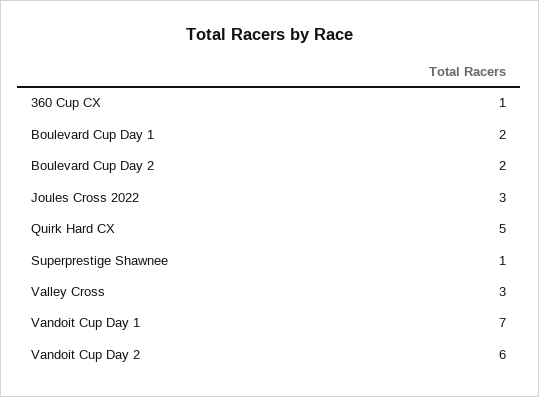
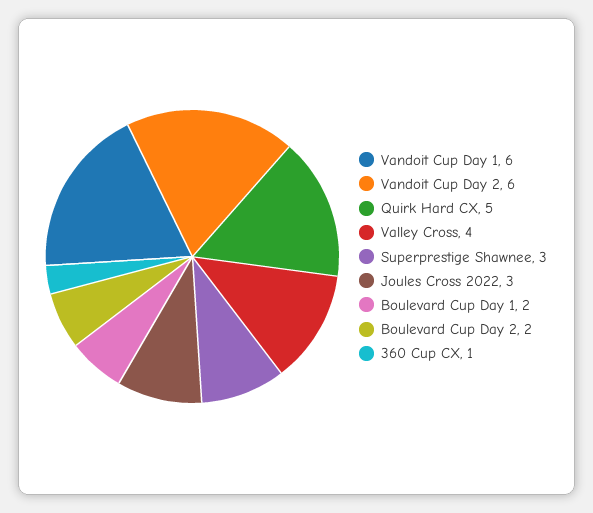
  {
    "360 Cup CX": 1,
    "Boulevard Cup Day 1": 2,
    "Boulevard Cup Day 2": 2,
    "Joules Cross 2022": 3,
    "Quirk Hard CX": 5,
-   "Superprestige Shawnee": 1,
+   "Superprestige Shawnee": 3,
-   "Valley Cross": 3,
+   "Valley Cross": 4,
-   "Vandoit Cup Day 1": 7,
+   "Vandoit Cup Day 1": 6,
    "Vandoit Cup Day 2": 6
  }

